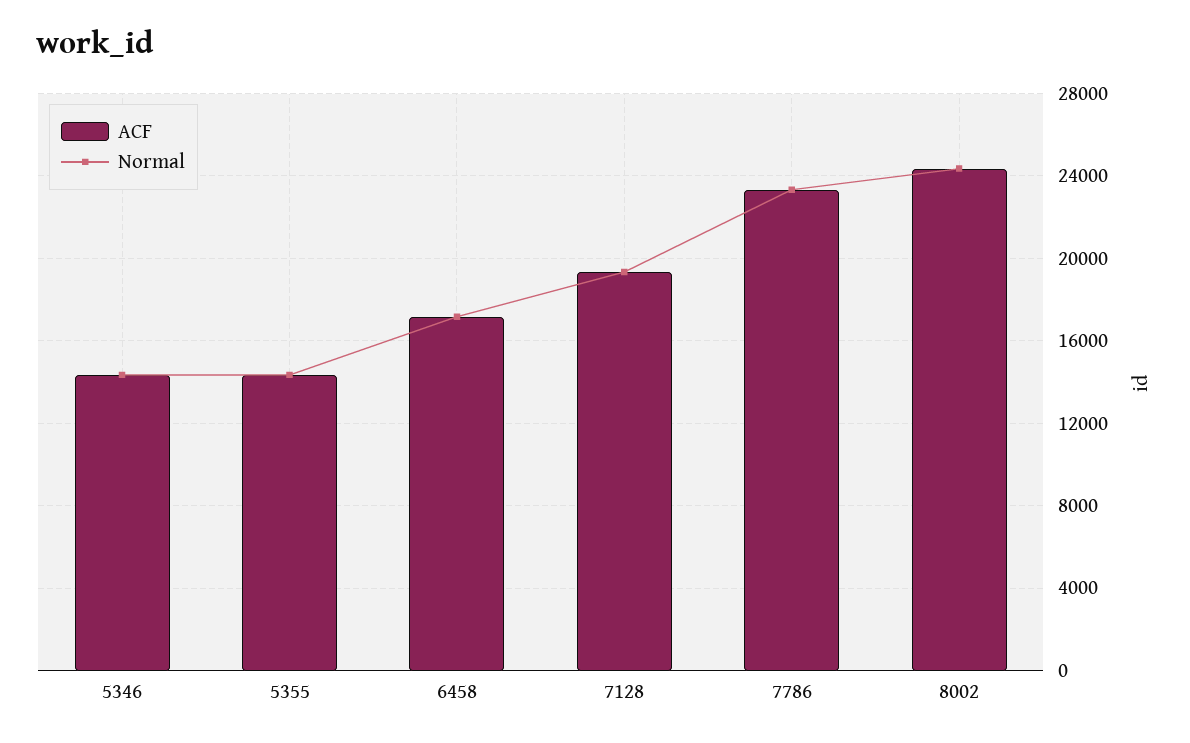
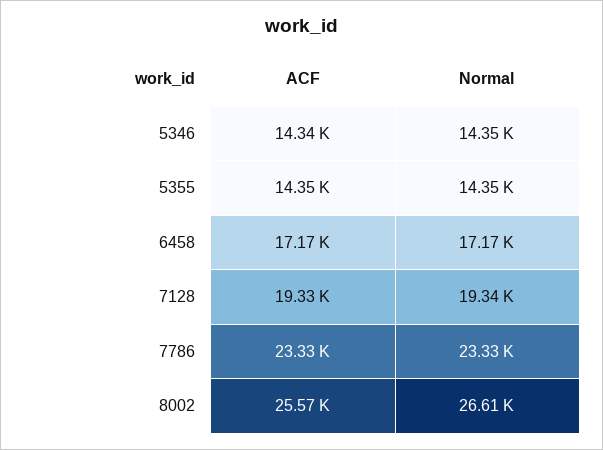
  {
    "ACF": {
      "5346": 14340,
      "5355": 14350,
      "6458": 17170,
      "7128": 19330,
      "7786": 23330,
-     "8002": 24500
+     "8002": 25570
    },
    "Normal": {
      "5346": 14350,
      "5355": 14350,
      "6458": 17170,
      "7128": 19340,
      "7786": 23330,
-     "8002": 24500
+     "8002": 26610
    }
  }

